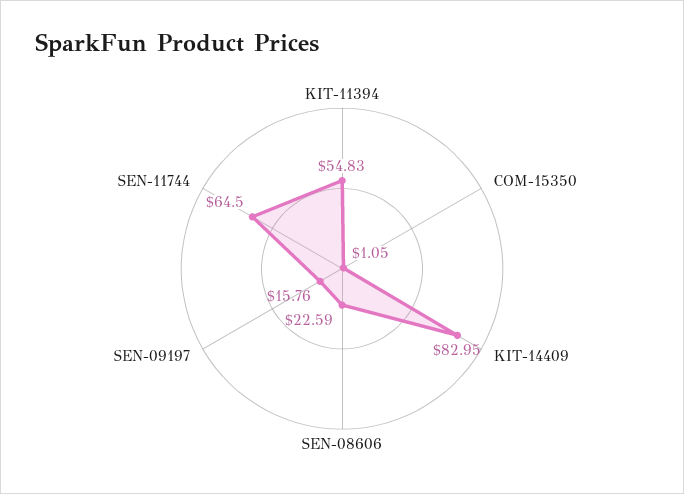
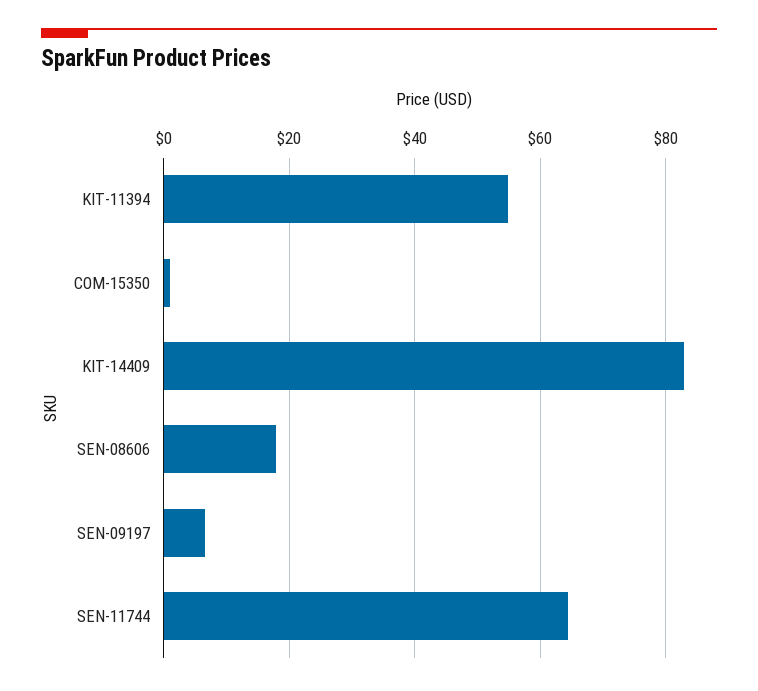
  {
    "KIT-11394": 54.83,
    "COM-15350": 1.05,
    "KIT-14409": 82.95,
-   "SEN-08606": 22.59,
+   "SEN-08606": 18,
-   "SEN-09197": 15.76,
+   "SEN-09197": 6,
    "SEN-11744": 64.5
  }

